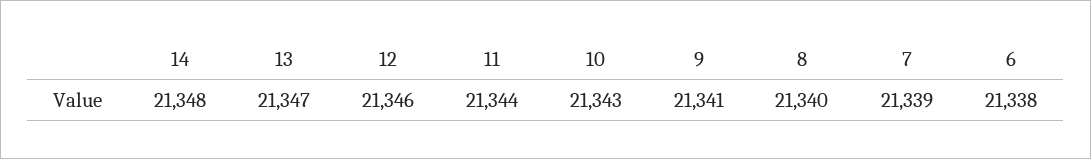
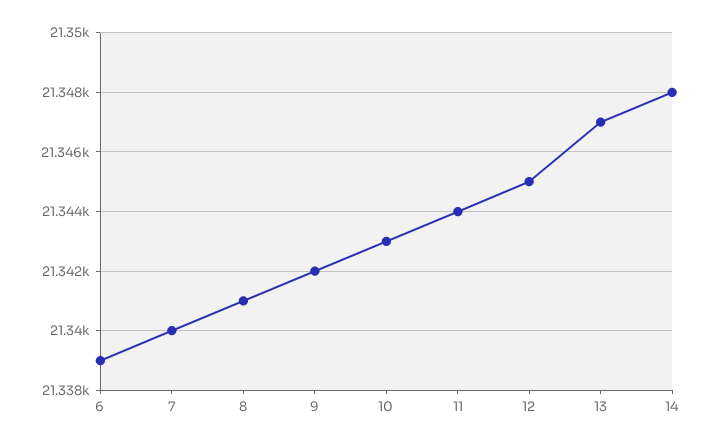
  {
    "14": 21348,
    "13": 21347,
-   "12": 21346,
+   "12": 21345,
    "11": 21344,
    "10": 21343,
-   "9": 21341,
+   "9": 21342,
-   "8": 21340,
+   "8": 21341,
-   "7": 21339,
+   "7": 21340,
-   "6": 21338
+   "6": 21339
  }

